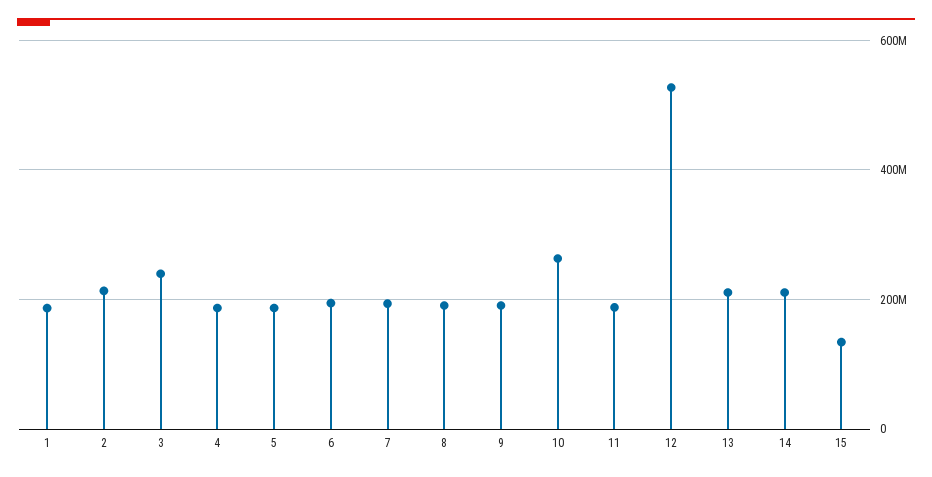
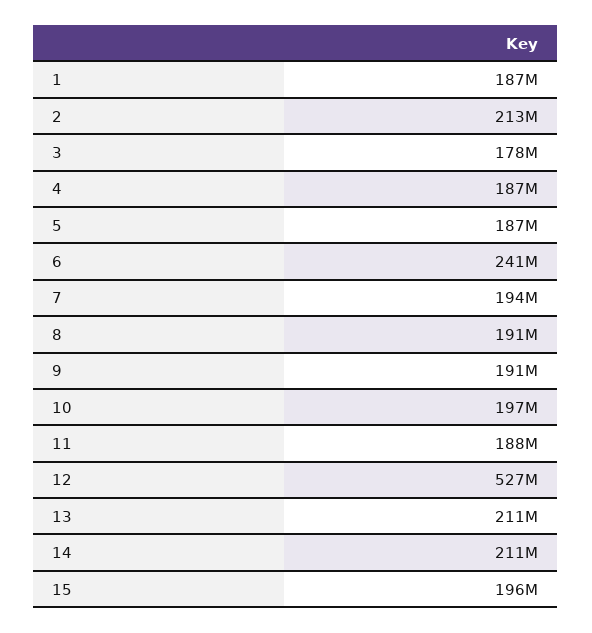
  {
    "1": 187000000,
    "2": 213000000,
-   "3": 240000000,
+   "3": 178000000,
    "4": 187000000,
    "5": 187000000,
-   "6": 200000000,
+   "6": 241000000,
    "7": 194000000,
    "8": 191000000,
    "9": 191000000,
-   "10": 260000000,
+   "10": 197000000,
    "11": 188000000,
    "12": 527000000,
    "13": 211000000,
    "14": 211000000,
-   "15": 140000000
+   "15": 196000000
  }

